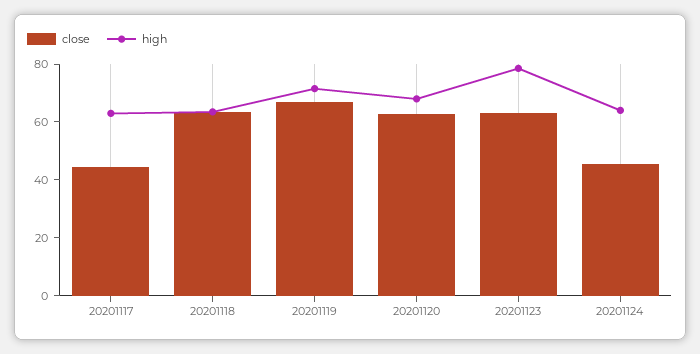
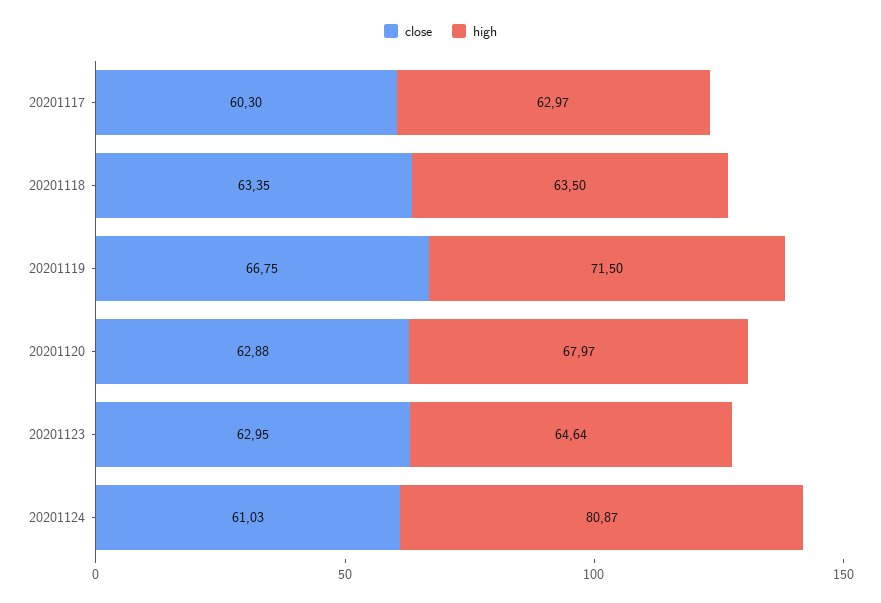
  {
    "close": {
-     "20201117": 45,
+     "20201117": 60.3,
      "20201118": 63.35,
      "20201119": 66.75,
      "20201120": 62.88,
      "20201123": 62.95,
-     "20201124": 45
+     "20201124": 61.03
    },
    "high": {
      "20201117": 62.97,
      "20201118": 63.5,
      "20201119": 71.5,
      "20201120": 67.97,
-     "20201123": 80,
+     "20201123": 64.64,
-     "20201124": 65
+     "20201124": 80.87
    }
  }

